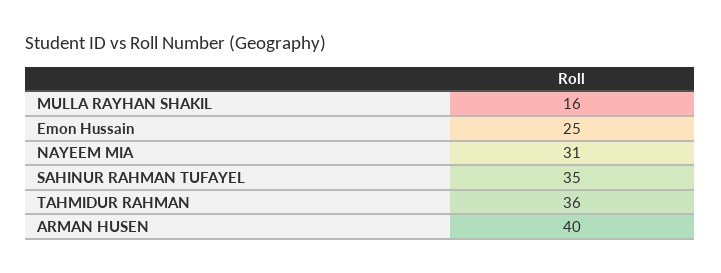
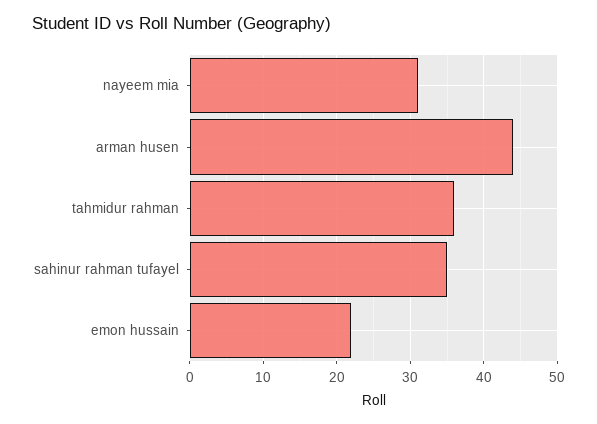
  {
-   "MULLA RAYHAN SHAKIL": 16,
-   "Emon Hussain": 25,
+   "Emon Hussain": 22,
    "NAYEEM MIA": 31,
    "SAHINUR RAHMAN TUFAYEL": 35,
    "TAHMIDUR RAHMAN": 36,
-   "ARMAN HUSEN": 40
+   "ARMAN HUSEN": 44
  }

